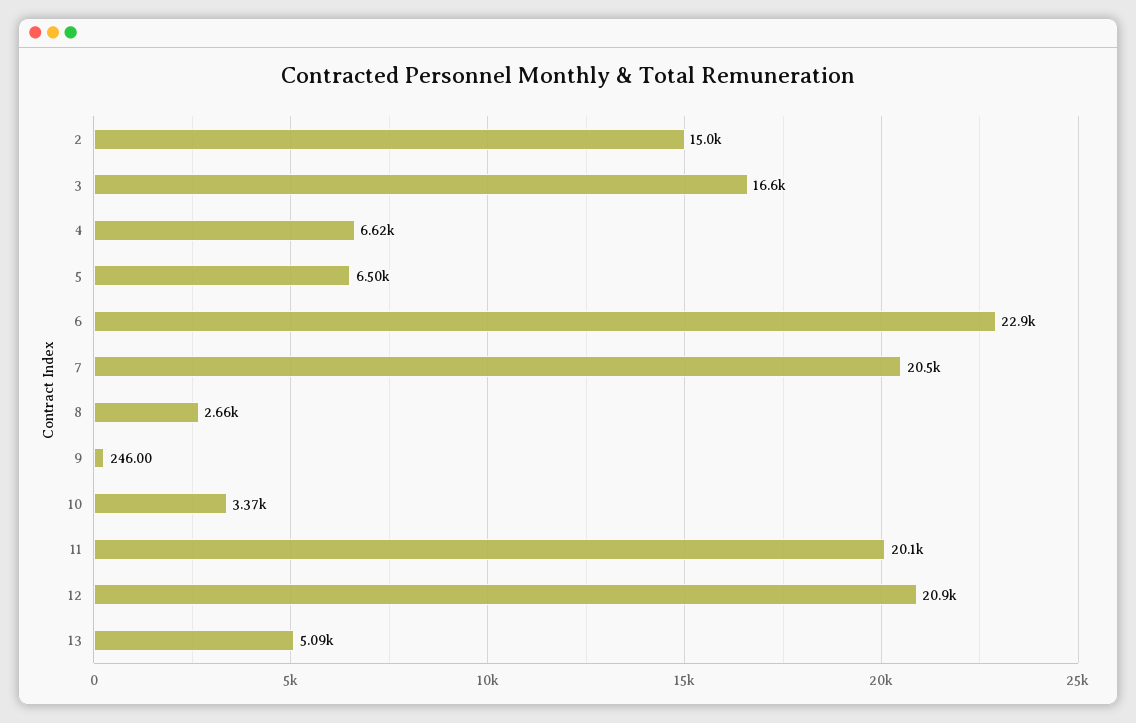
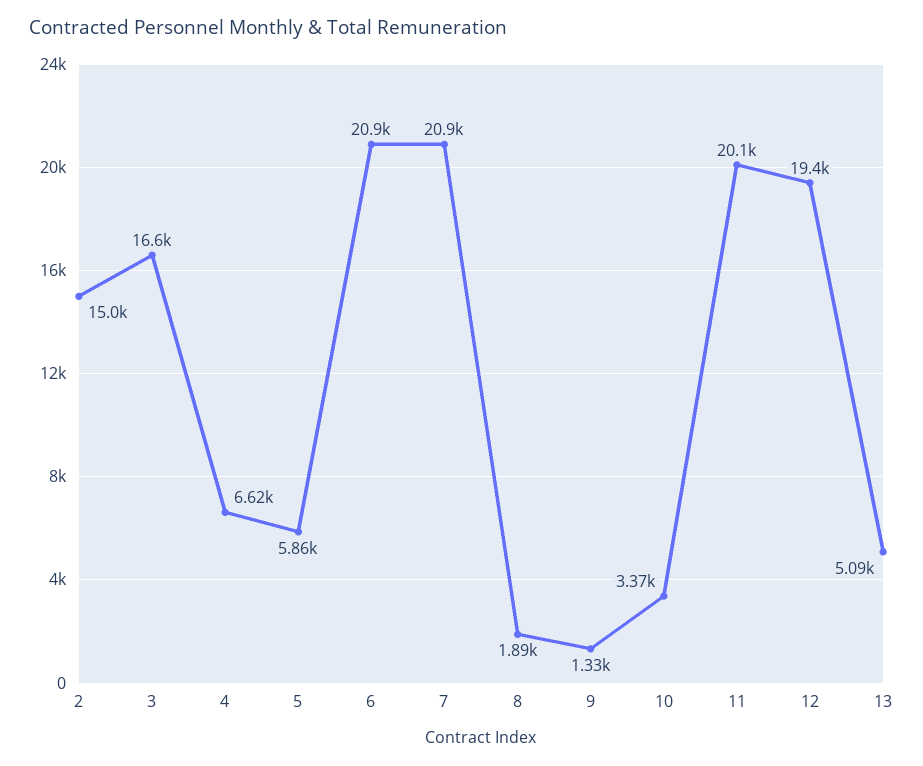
  {
    "2": 15000,
    "3": 16600,
    "4": 6620,
-   "5": 6500,
+   "5": 5860,
-   "6": 22900,
+   "6": 20900,
-   "7": 20500,
+   "7": 20900,
-   "8": 2660,
+   "8": 1890,
-   "9": 246,
+   "9": 1330,
    "10": 3370,
    "11": 20100,
-   "12": 20900,
+   "12": 19400,
    "13": 5090
  }

